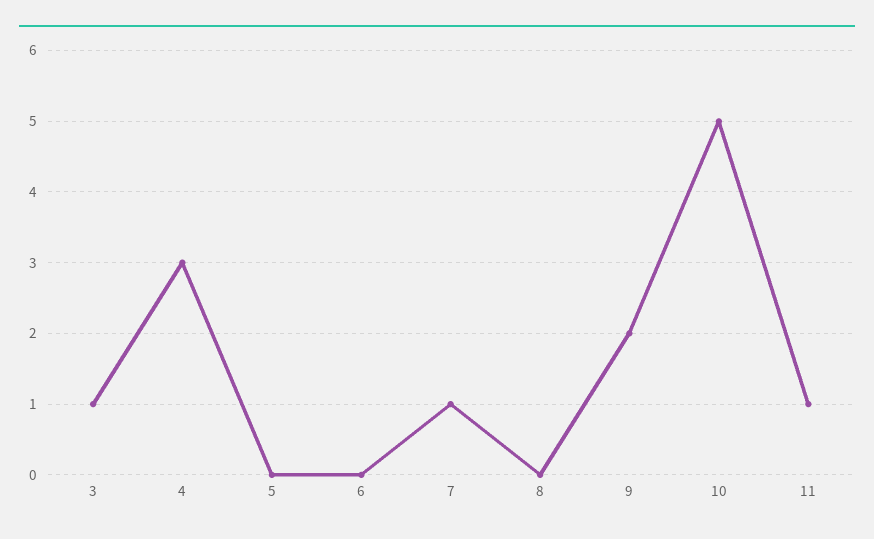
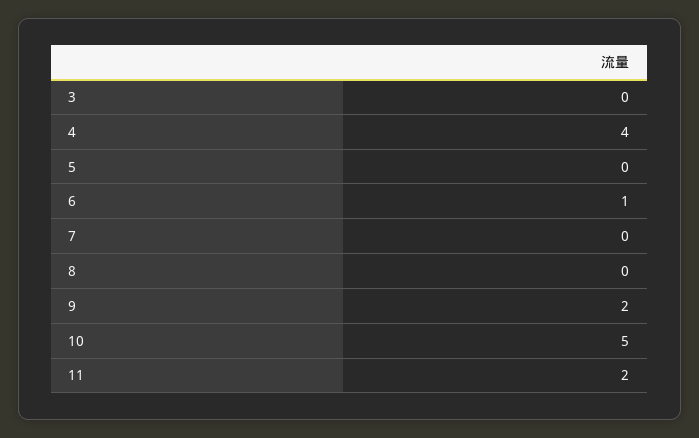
  {
-   "3": 1,
+   "3": 0,
-   "4": 3,
+   "4": 4,
    "5": 0,
-   "6": 0,
+   "6": 1,
-   "7": 1,
+   "7": 0,
    "8": 0,
    "9": 2,
    "10": 5,
-   "11": 1
+   "11": 2
  }

